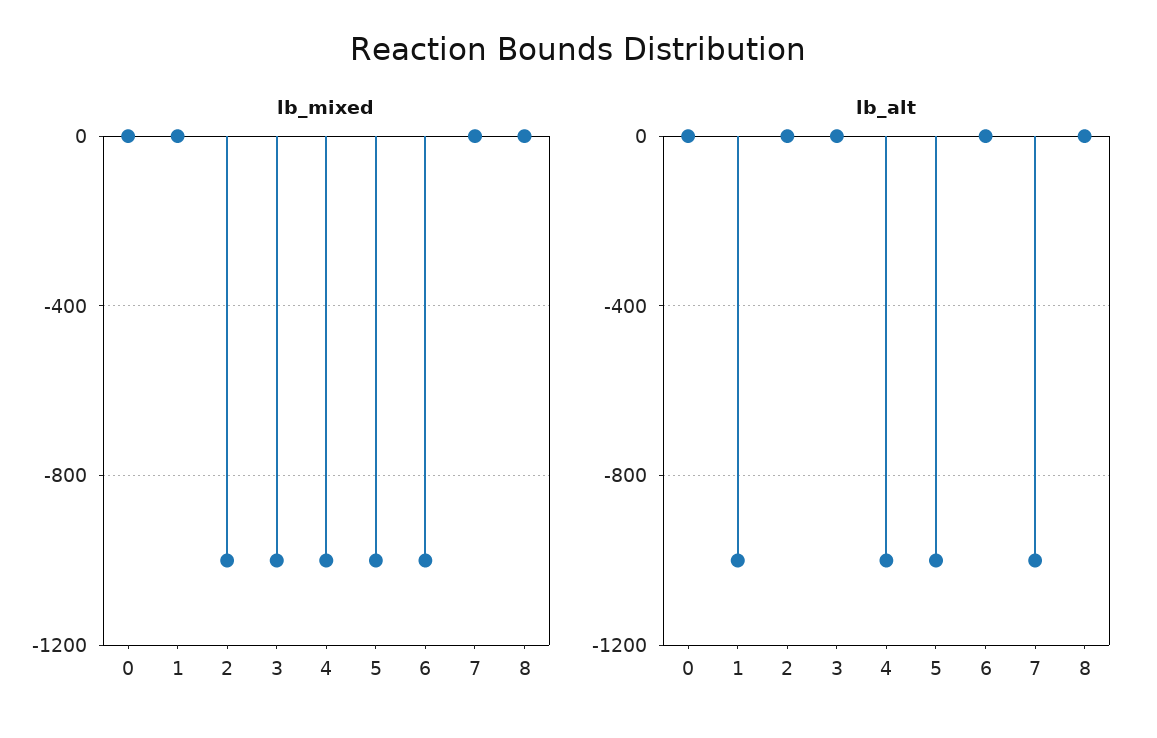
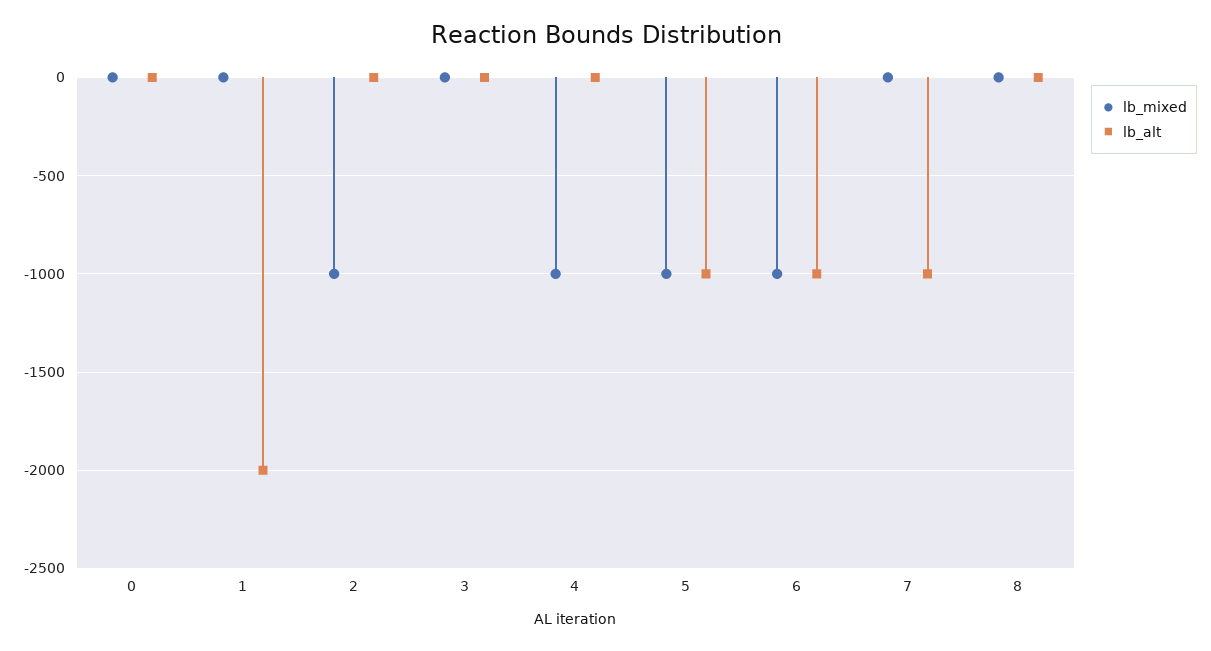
  {
    "lb_mixed": {
      "0": 0,
      "1": 0,
      "2": -1000,
-     "3": -1000,
+     "3": 0,
      "4": -1000,
      "5": -1000,
      "6": -1000,
      "7": 0,
      "8": 0
    },
    "lb_alt": {
      "0": 0,
-     "1": -1000,
+     "1": -2000,
      "2": 0,
      "3": 0,
-     "4": -1000,
+     "4": 0,
      "5": -1000,
-     "6": 0,
+     "6": -1000,
      "7": -1000,
      "8": 0
    }
  }

